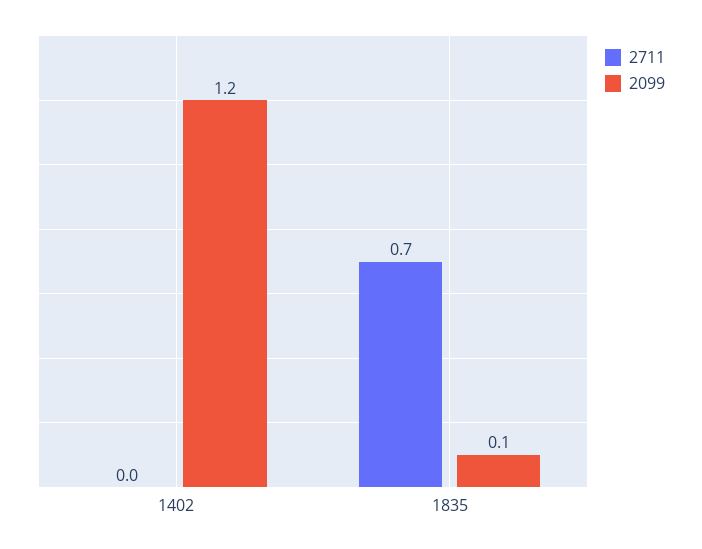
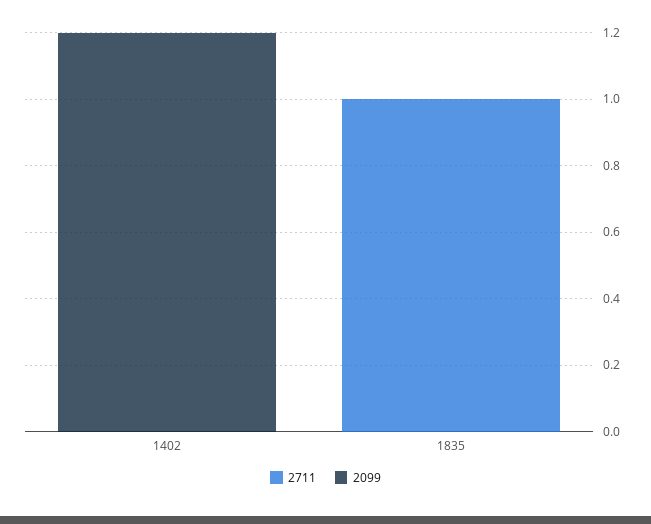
  {
    "2711": {
      "1402": 0,
-     "1835": 0.7
+     "1835": 1
    },
    "2099": {
      "1402": 1.2,
-     "1835": 0.1
+     "1835": 0
    }
  }

